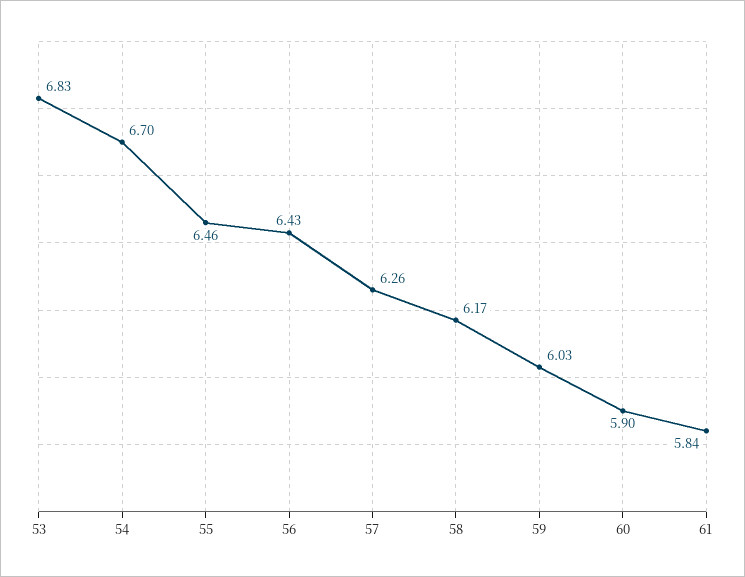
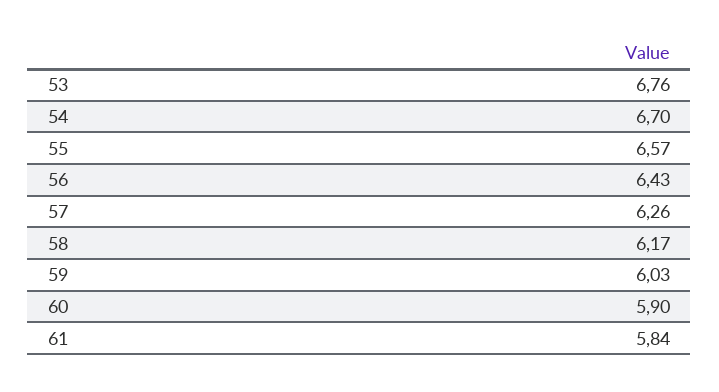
  {
-   "53": 6.83,
+   "53": 6.76,
    "54": 6.7,
-   "55": 6.46,
+   "55": 6.57,
    "56": 6.43,
    "57": 6.26,
    "58": 6.17,
    "59": 6.03,
    "60": 5.9,
    "61": 5.84
  }

